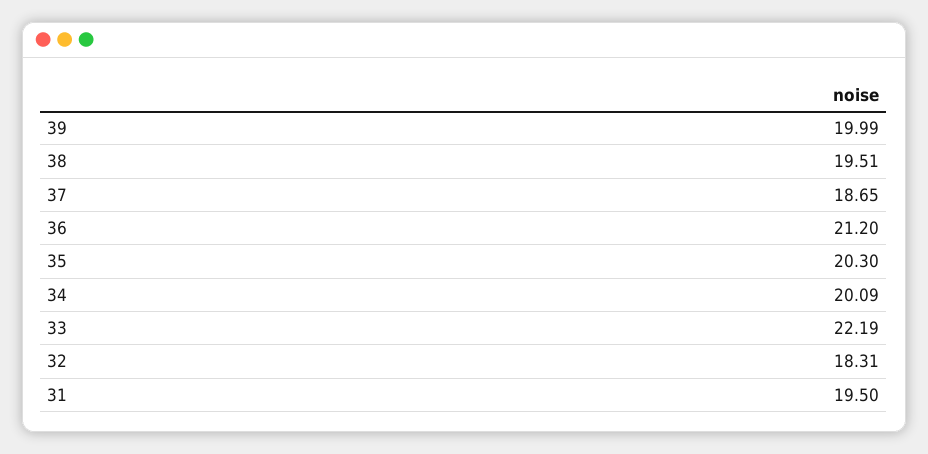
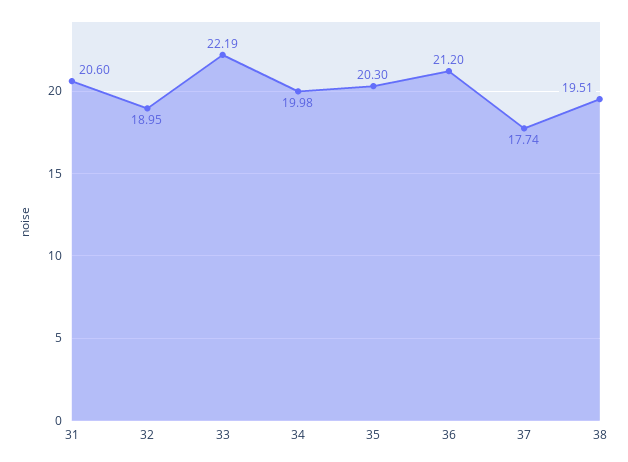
  {
-   "39": 19.99,
    "38": 19.51,
-   "37": 18.65,
+   "37": 17.74,
    "36": 21.2,
    "35": 20.3,
-   "34": 20.09,
+   "34": 19.98,
    "33": 22.19,
-   "32": 18.31,
+   "32": 18.95,
-   "31": 19.5
+   "31": 20.6
  }

